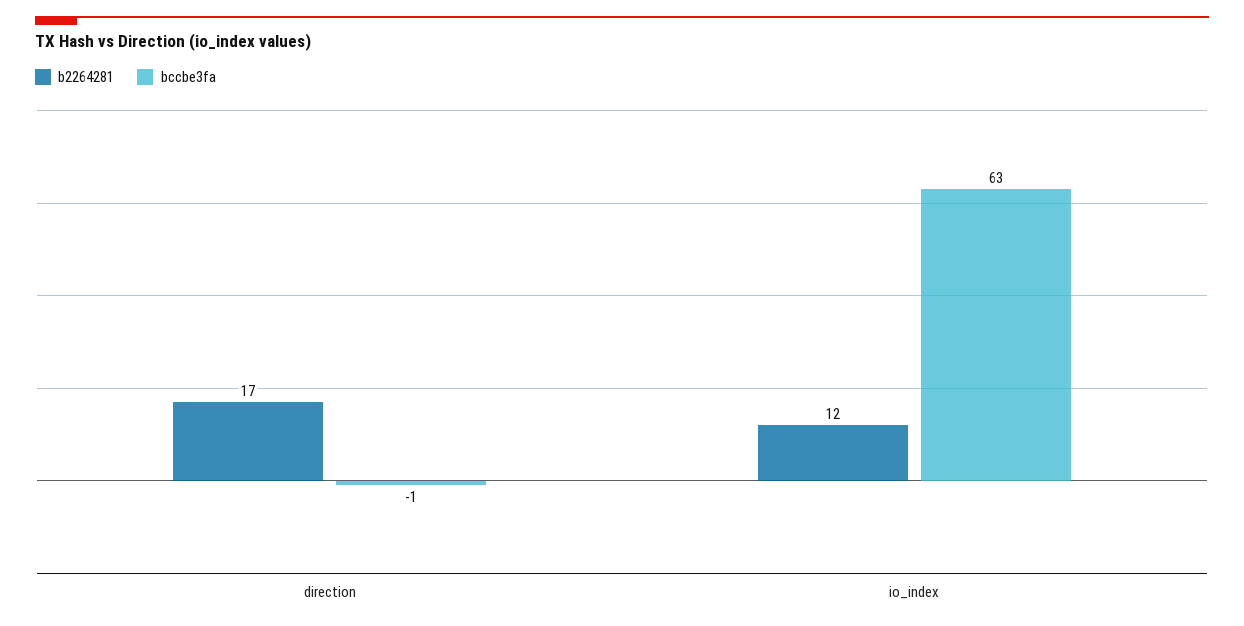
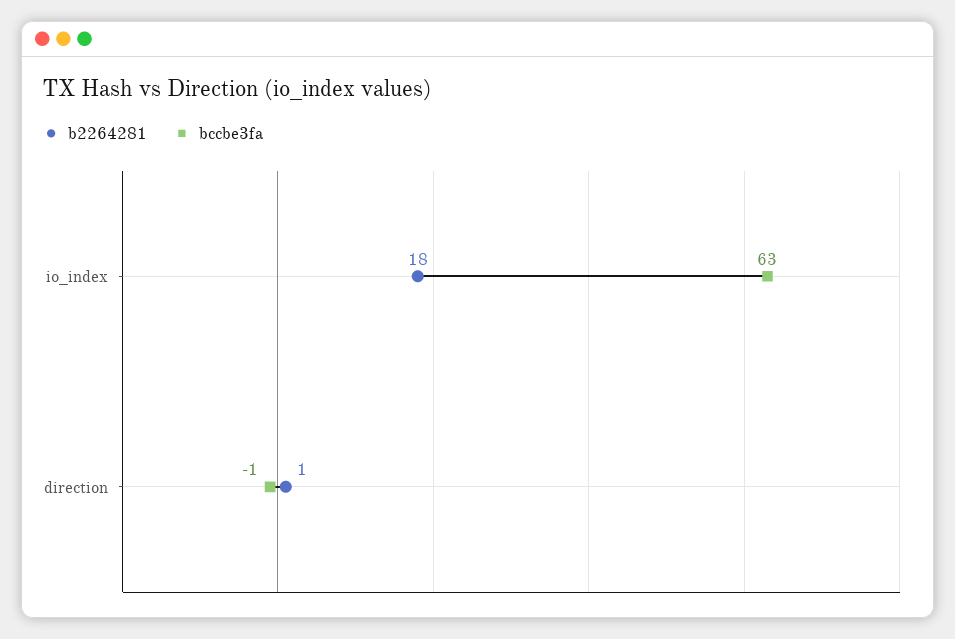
  {
    "b2264281": {
-     "direction": 17,
+     "direction": 1,
-     "io_index": 12
+     "io_index": 18
    },
    "bccbe3fa": {
      "direction": -1,
      "io_index": 63
    }
  }

